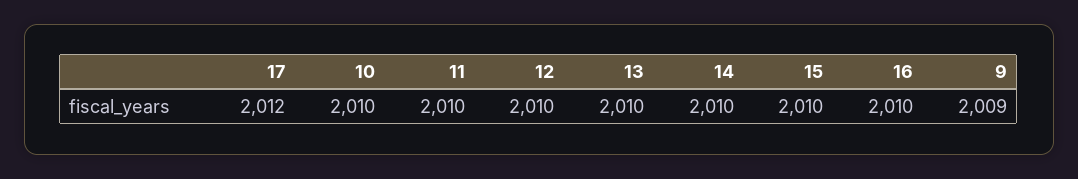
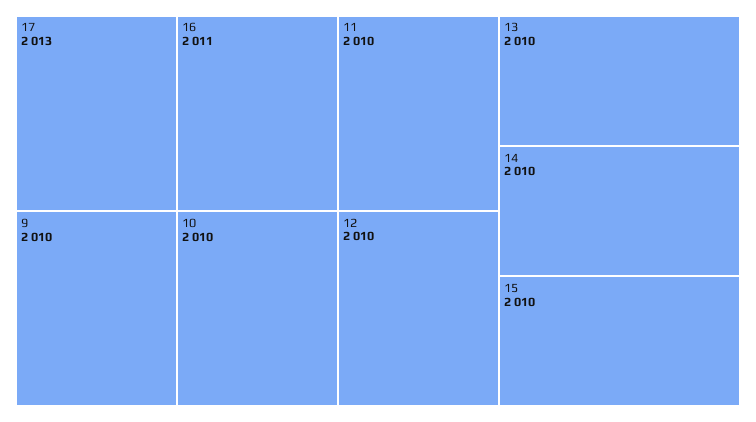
  {
-   "17": 2012,
+   "17": 2013,
    "10": 2010,
    "11": 2010,
    "12": 2010,
    "13": 2010,
    "14": 2010,
    "15": 2010,
-   "16": 2010,
+   "16": 2011,
-   "9": 2009
+   "9": 2010
  }

